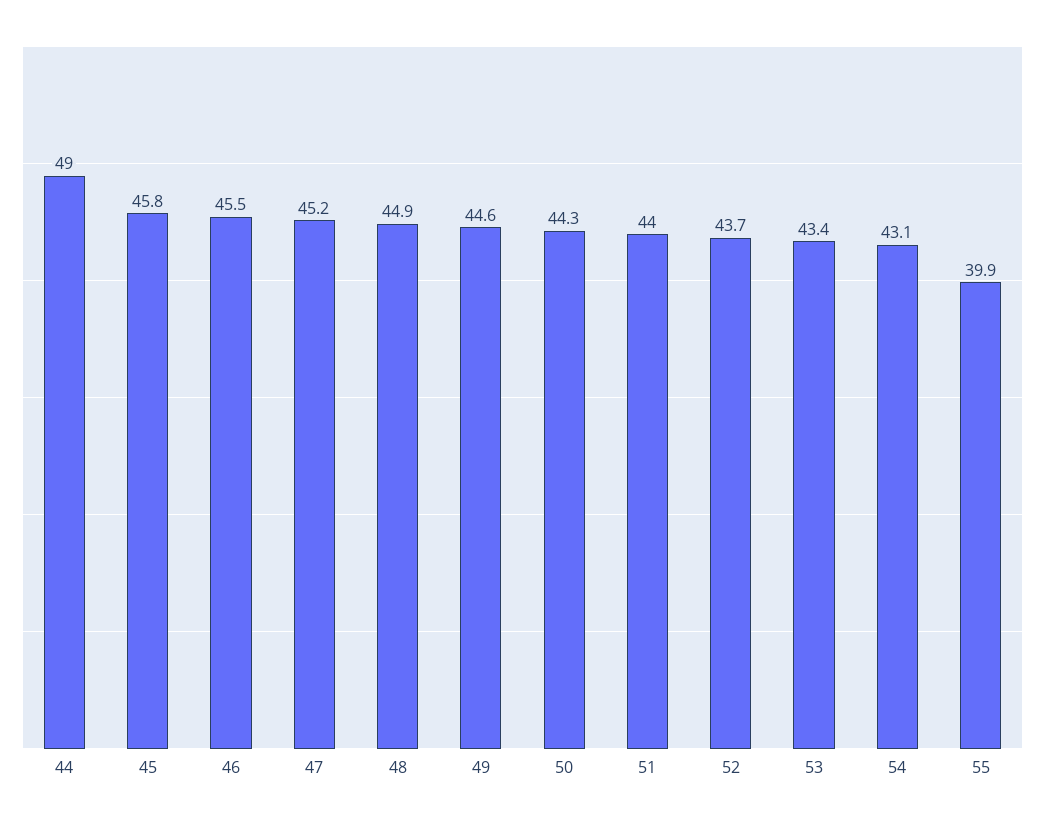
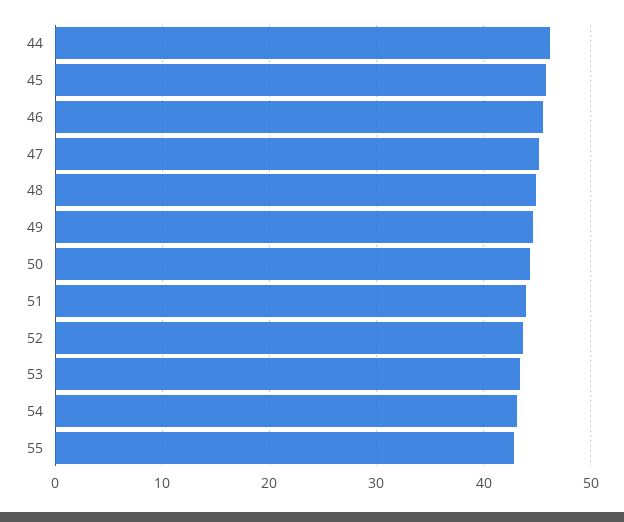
  {
-   "44": 49,
+   "44": 46,
    "45": 45.8,
    "46": 45.5,
    "47": 45.2,
    "48": 44.9,
    "49": 44.6,
    "50": 44.3,
    "51": 44,
    "52": 43.7,
    "53": 43.4,
    "54": 43.1,
-   "55": 39.9
+   "55": 43
  }

